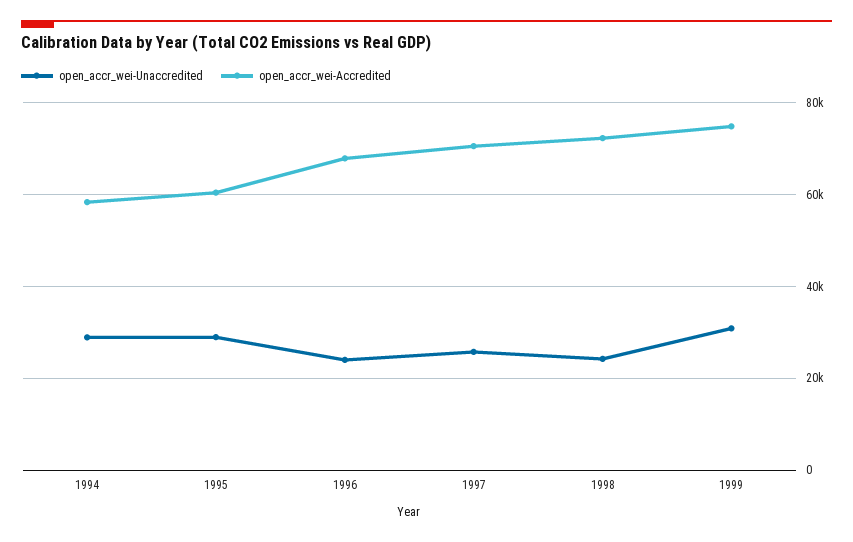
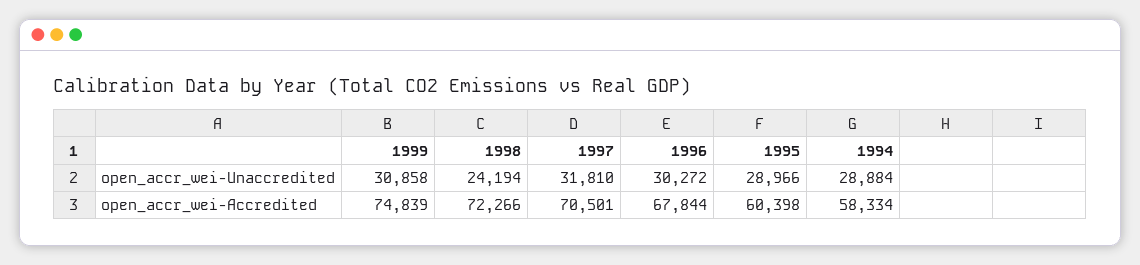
  {
    "open_accr_wei-Unaccredited": {
      "1994": 28884,
      "1995": 28966,
-     "1996": 24000,
+     "1996": 30272,
-     "1997": 26000,
+     "1997": 31810,
      "1998": 24194,
      "1999": 30858
    },
    "open_accr_wei-Accredited": {
      "1994": 58334,
      "1995": 60398,
      "1996": 67844,
      "1997": 70501,
      "1998": 72266,
      "1999": 74839
    }
  }

